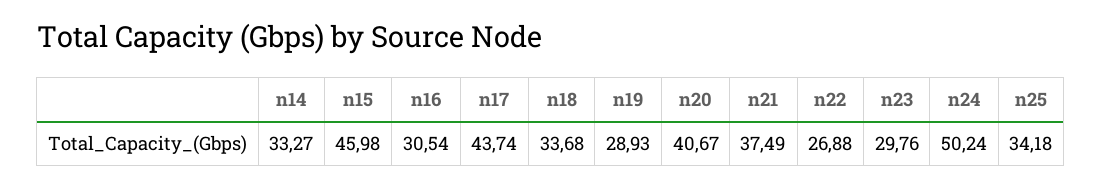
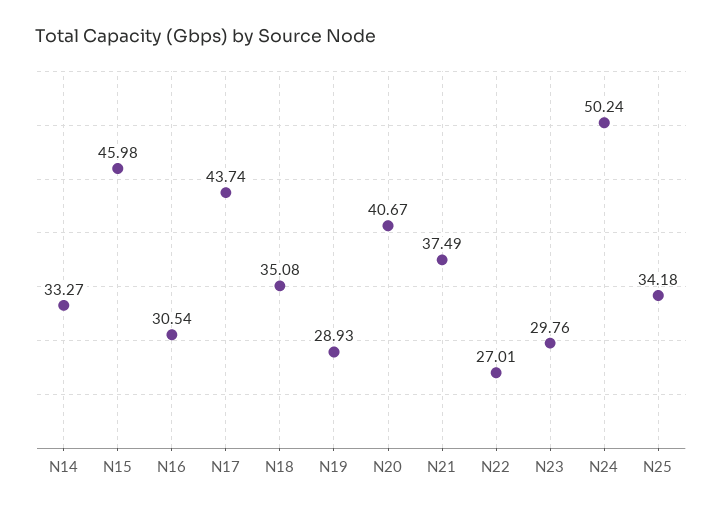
  {
    "n14": 33.27,
    "n15": 45.98,
    "n16": 30.54,
    "n17": 43.74,
-   "n18": 33.68,
+   "n18": 35.08,
    "n19": 28.93,
    "n20": 40.67,
    "n21": 37.49,
-   "n22": 26.88,
+   "n22": 27.01,
    "n23": 29.76,
    "n24": 50.24,
    "n25": 34.18
  }

